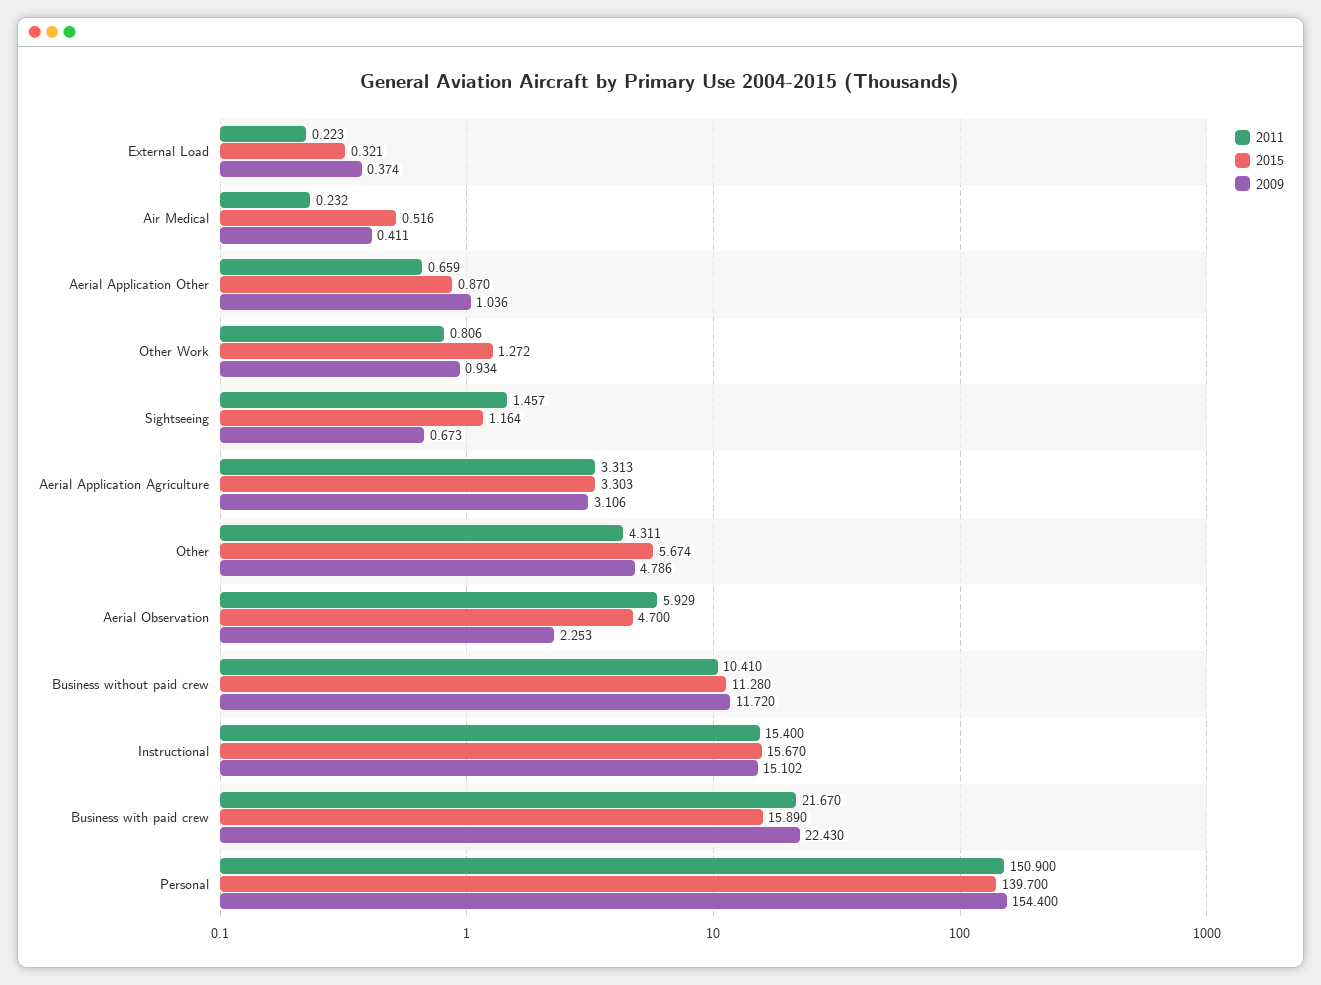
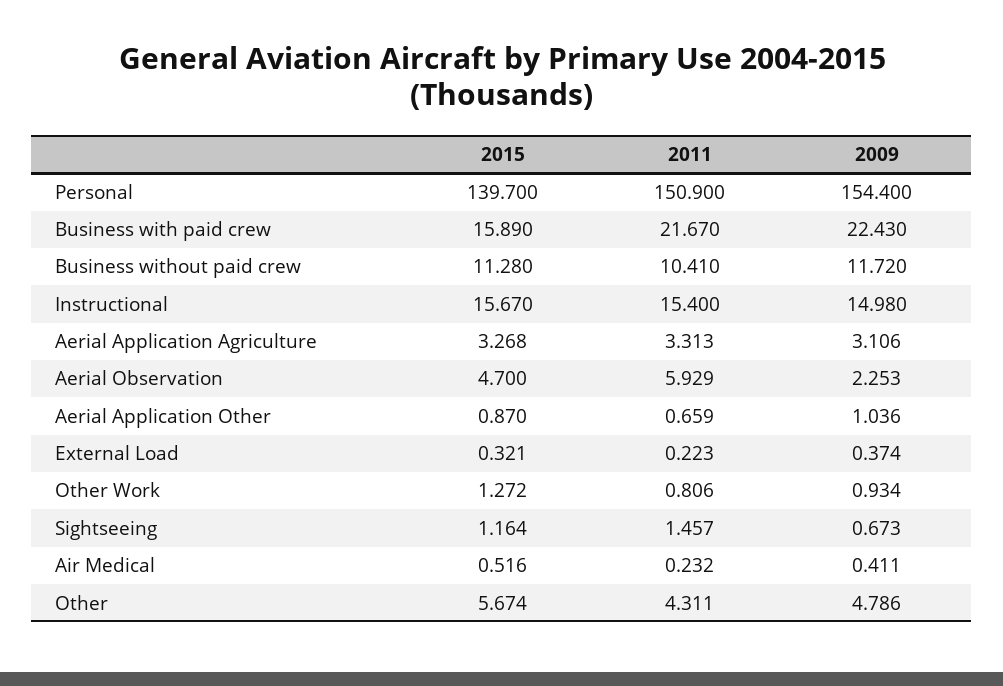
  {
    "2011": {
      "External Load": 0.223,
      "Air Medical": 0.232,
      "Aerial Application Other": 0.659,
      "Other Work": 0.806,
      "Sightseeing": 1.457,
      "Aerial Application Agriculture": 3.313,
      "Other": 4.311,
      "Aerial Observation": 5.929,
      "Business without paid crew": 10.41,
      "Instructional": 15.4,
      "Business with paid crew": 21.67,
      "Personal": 150.9
    },
    "2015": {
      "External Load": 0.321,
      "Air Medical": 0.516,
      "Aerial Application Other": 0.87,
      "Other Work": 1.272,
      "Sightseeing": 1.164,
-     "Aerial Application Agriculture": 3.303,
+     "Aerial Application Agriculture": 3.268,
      "Other": 5.674,
      "Aerial Observation": 4.7,
      "Business without paid crew": 11.28,
      "Instructional": 15.67,
      "Business with paid crew": 15.89,
      "Personal": 139.7
    },
    "2009": {
      "External Load": 0.374,
      "Air Medical": 0.411,
      "Aerial Application Other": 1.036,
      "Other Work": 0.934,
      "Sightseeing": 0.673,
      "Aerial Application Agriculture": 3.106,
      "Other": 4.786,
      "Aerial Observation": 2.253,
      "Business without paid crew": 11.72,
-     "Instructional": 15.102,
+     "Instructional": 14.98,
      "Business with paid crew": 22.43,
      "Personal": 154.4
    }
  }

